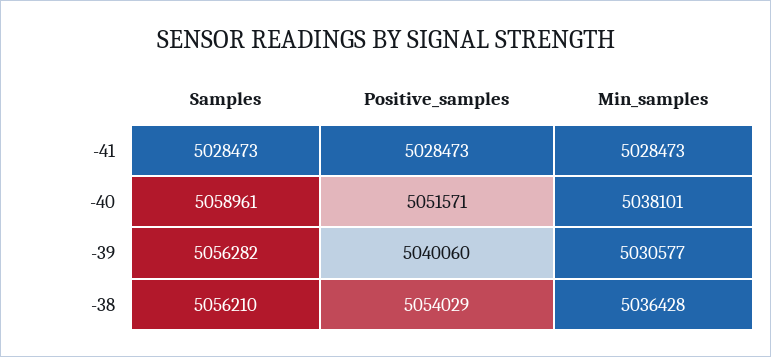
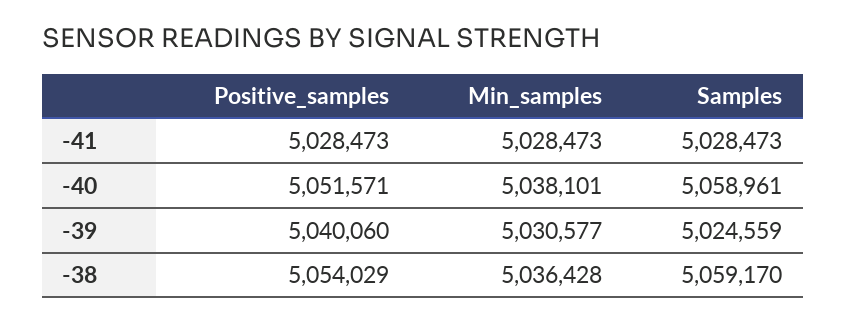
  {
    "Samples": {
      "-41": 5028473,
      "-40": 5058961,
-     "-39": 5056282,
+     "-39": 5024559,
-     "-38": 5056210
+     "-38": 5059170
    },
    "Positive_samples": {
      "-41": 5028473,
      "-40": 5051571,
      "-39": 5040060,
      "-38": 5054029
    },
    "Min_samples": {
      "-41": 5028473,
      "-40": 5038101,
      "-39": 5030577,
      "-38": 5036428
    }
  }

